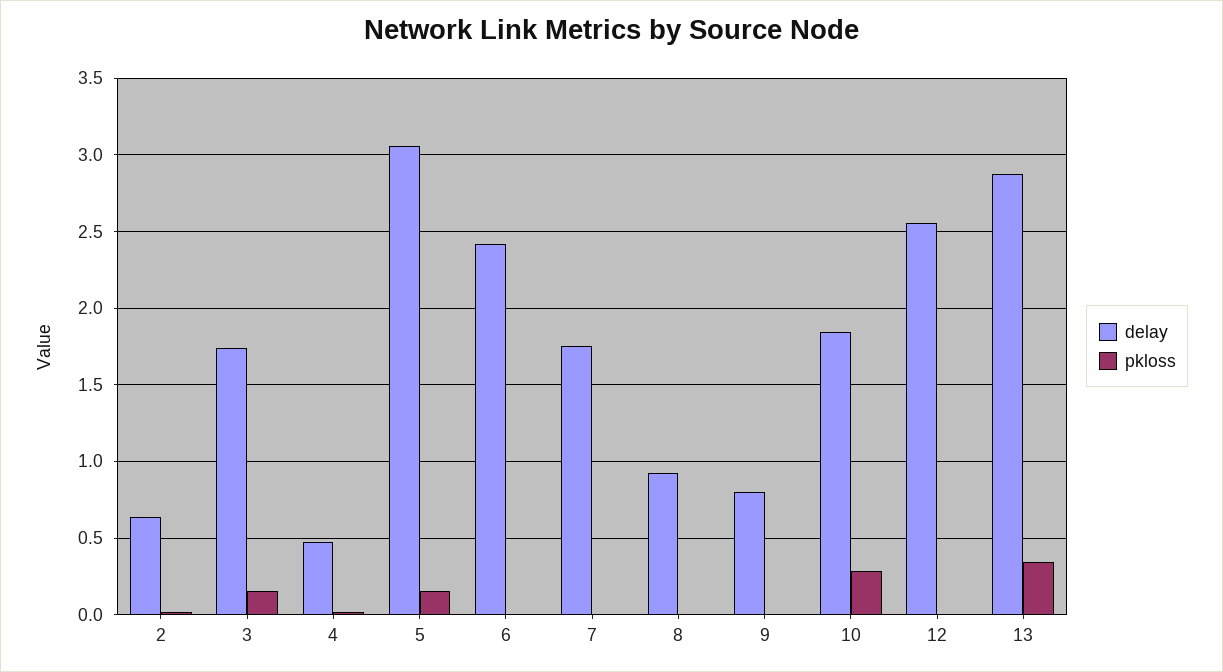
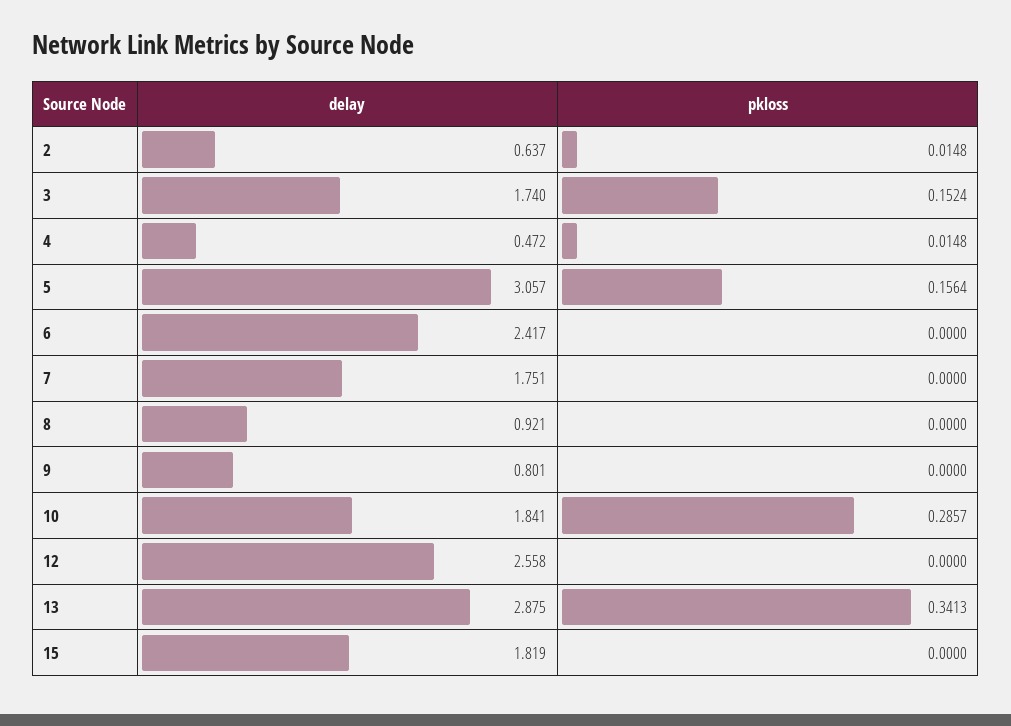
  {
    "delay": {
      "2": 0.637,
      "3": 1.74,
      "4": 0.472,
      "5": 3.057,
      "6": 2.417,
      "7": 1.751,
      "8": 0.921,
      "9": 0.801,
      "10": 1.841,
      "12": 2.558,
-     "13": 2.875
+     "13": 2.875,
+     "15": 1.819
    },
    "pkloss": {
      "2": 0.0148,
      "3": 0.1524,
      "4": 0.0148,
      "5": 0.1564,
      "6": 0,
      "7": 0,
      "8": 0,
      "9": 0,
      "10": 0.2857,
      "12": 0,
-     "13": 0.3413
+     "13": 0.3413,
+     "15": 0
    }
  }

